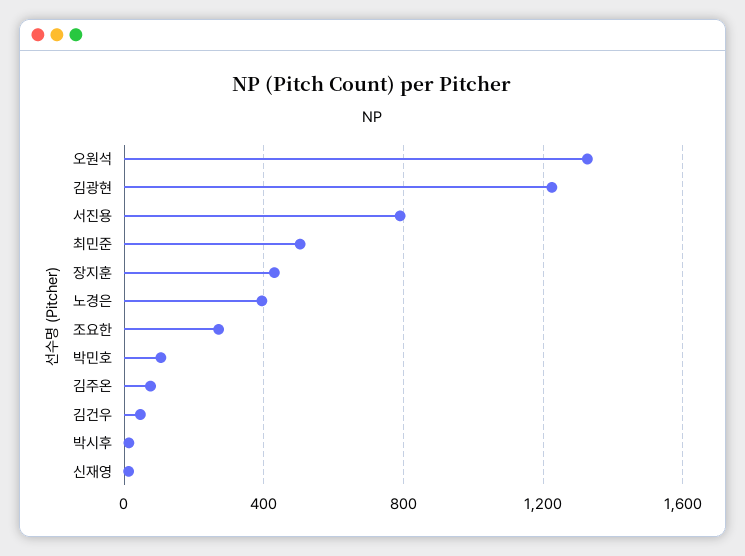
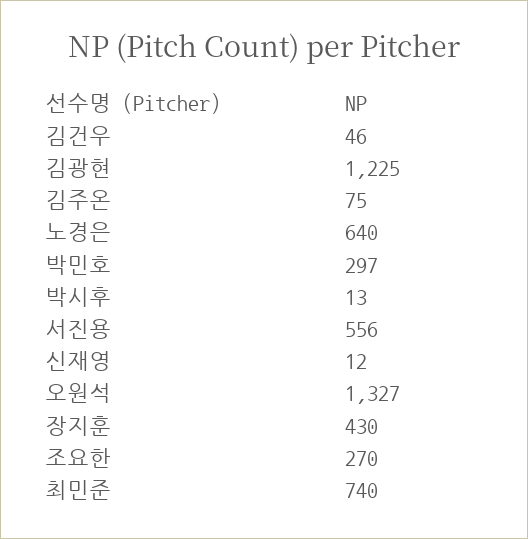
  {
    "오원석": 1327,
    "김광현": 1225,
-   "서진용": 800,
+   "서진용": 556,
-   "최민준": 500,
+   "최민준": 740,
    "장지훈": 430,
-   "노경은": 400,
+   "노경은": 640,
    "조요한": 270,
-   "박민호": 100,
+   "박민호": 297,
    "김주온": 75,
    "김건우": 46,
    "박시후": 13,
    "신재영": 12
  }

